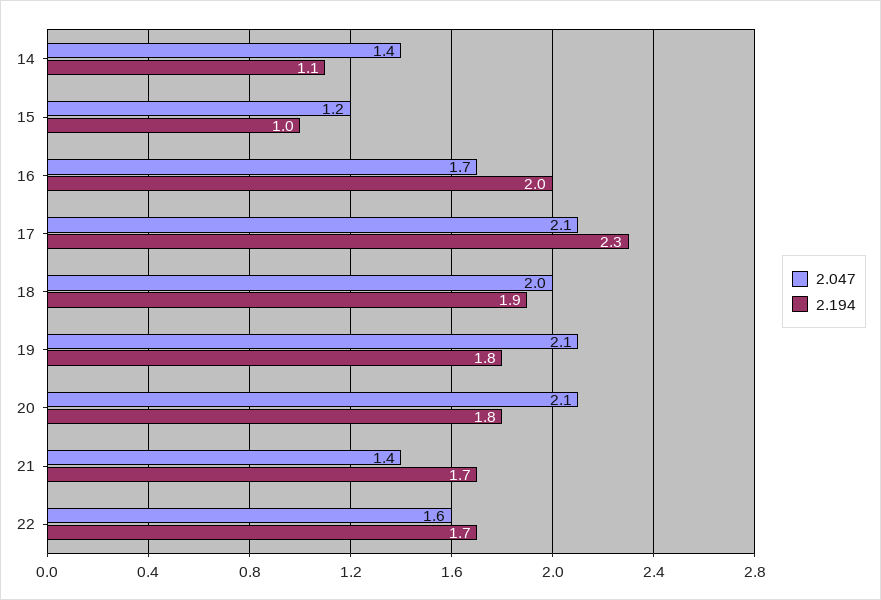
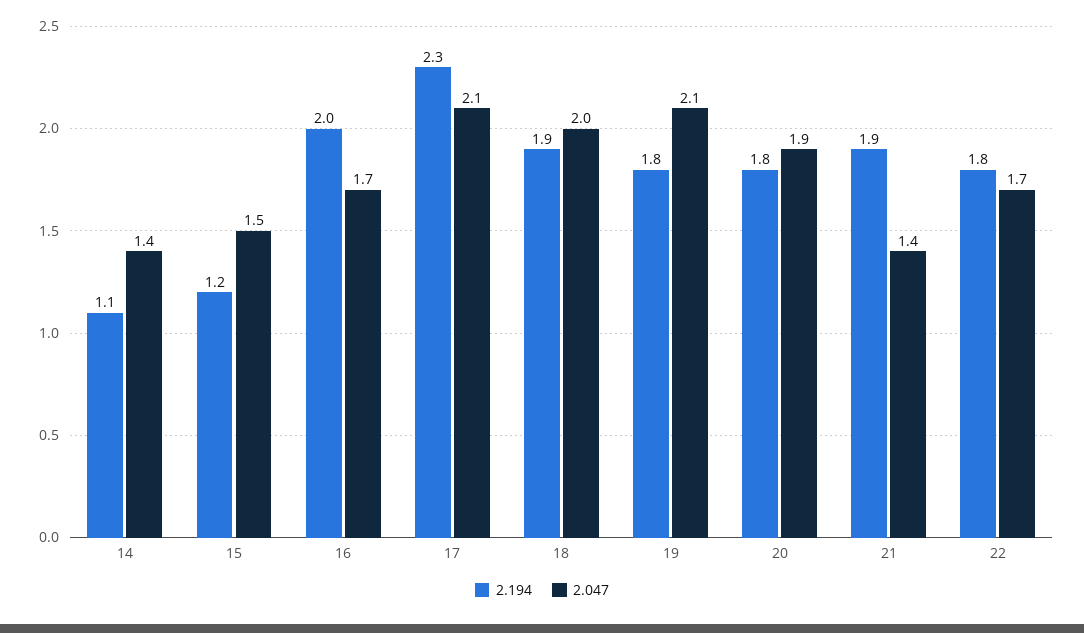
  {
    "2.047": {
      "14": 1.4,
-     "15": 1.2,
+     "15": 1.5,
      "16": 1.7,
      "17": 2.1,
      "18": 2,
      "19": 2.1,
-     "20": 2.1,
+     "20": 1.9,
      "21": 1.4,
-     "22": 1.6
+     "22": 1.7
    },
    "2.194": {
      "14": 1.1,
-     "15": 1,
+     "15": 1.2,
      "16": 2,
      "17": 2.3,
      "18": 1.9,
      "19": 1.8,
      "20": 1.8,
-     "21": 1.7,
+     "21": 1.9,
-     "22": 1.7
+     "22": 1.8
    }
  }

